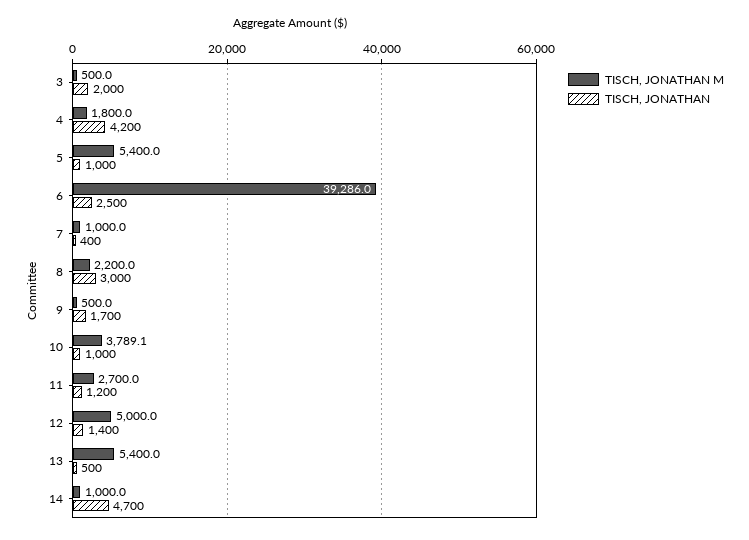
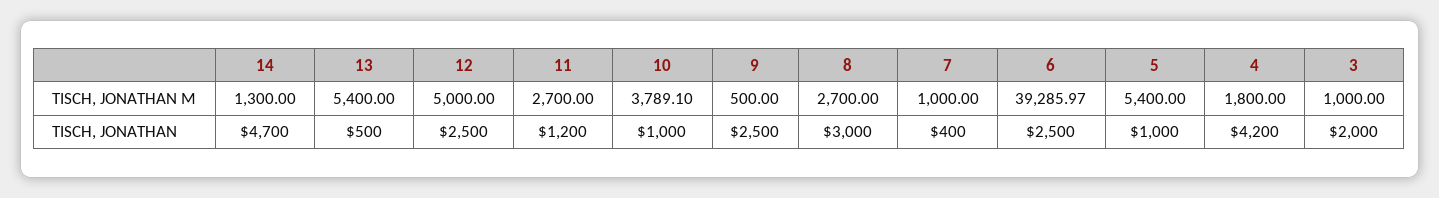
  {
    "TISCH, JONATHAN M": {
-     "3": 500,
+     "3": 1000,
      "4": 1800,
      "5": 5400,
      "6": 39285.97,
      "7": 1000,
-     "8": 2200,
+     "8": 2700,
      "9": 500,
      "10": 3789.1,
      "11": 2700,
      "12": 5000,
      "13": 5400,
-     "14": 1000
+     "14": 1300
    },
    "TISCH, JONATHAN": {
      "3": 2000,
      "4": 4200,
      "5": 1000,
      "6": 2500,
      "7": 400,
      "8": 3000,
-     "9": 1700,
+     "9": 2500,
      "10": 1000,
      "11": 1200,
-     "12": 1400,
+     "12": 2500,
      "13": 500,
      "14": 4700
    }
  }

